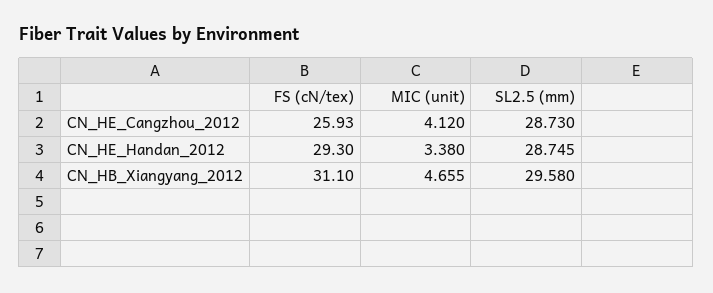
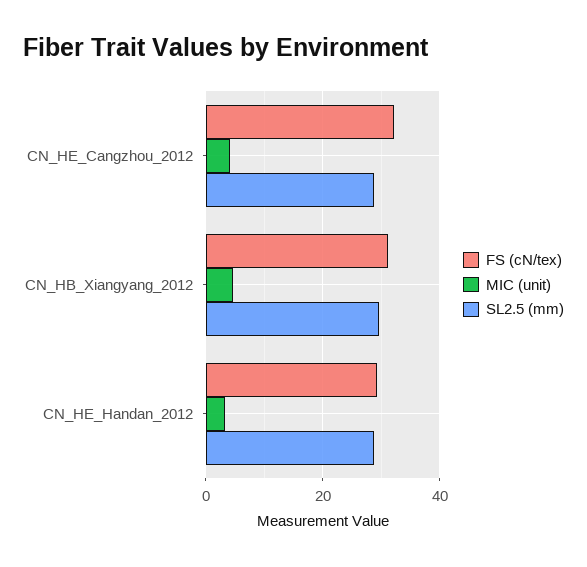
  {
    "FS (cN/tex)": {
-     "CN_HE_Cangzhou_2012": 25.93,
+     "CN_HE_Cangzhou_2012": 32,
      "CN_HE_Handan_2012": 29.3,
      "CN_HB_Xiangyang_2012": 31.1
    },
    "MIC (unit)": {
      "CN_HE_Cangzhou_2012": 4.12,
      "CN_HE_Handan_2012": 3.38,
      "CN_HB_Xiangyang_2012": 4.655
    },
    "SL2.5 (mm)": {
      "CN_HE_Cangzhou_2012": 28.73,
      "CN_HE_Handan_2012": 28.745,
      "CN_HB_Xiangyang_2012": 29.58
    }
  }

